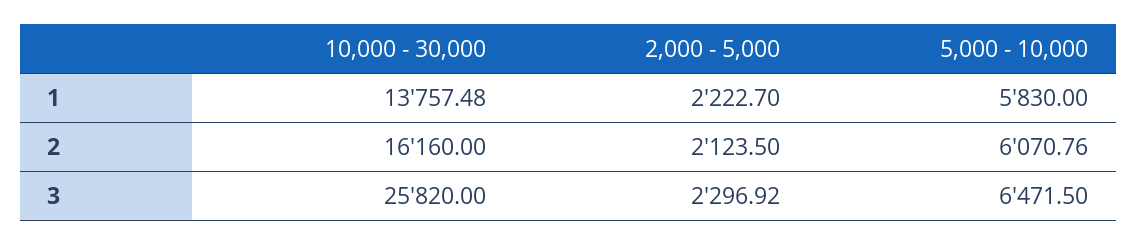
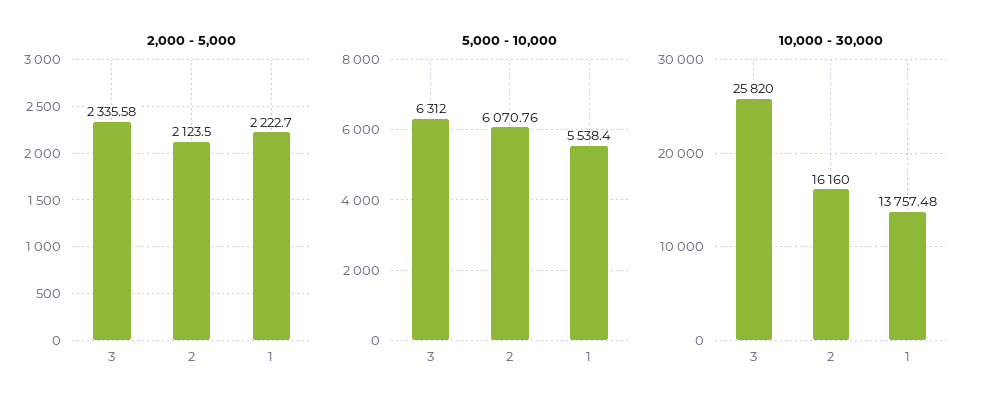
  {
    "10,000 - 30,000": {
      "1": 13757.48,
      "2": 16160,
      "3": 25820
    },
    "2,000 - 5,000": {
      "1": 2222.7,
      "2": 2123.5,
-     "3": 2296.92
+     "3": 2335.58
    },
    "5,000 - 10,000": {
-     "1": 5830,
+     "1": 5538.4,
      "2": 6070.76,
-     "3": 6471.5
+     "3": 6312
    }
  }

